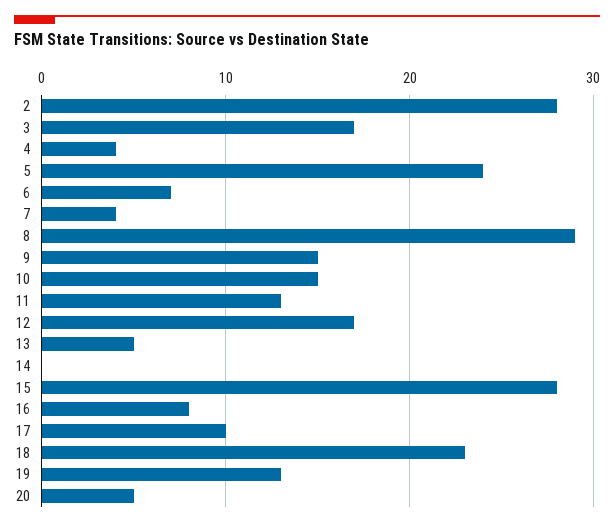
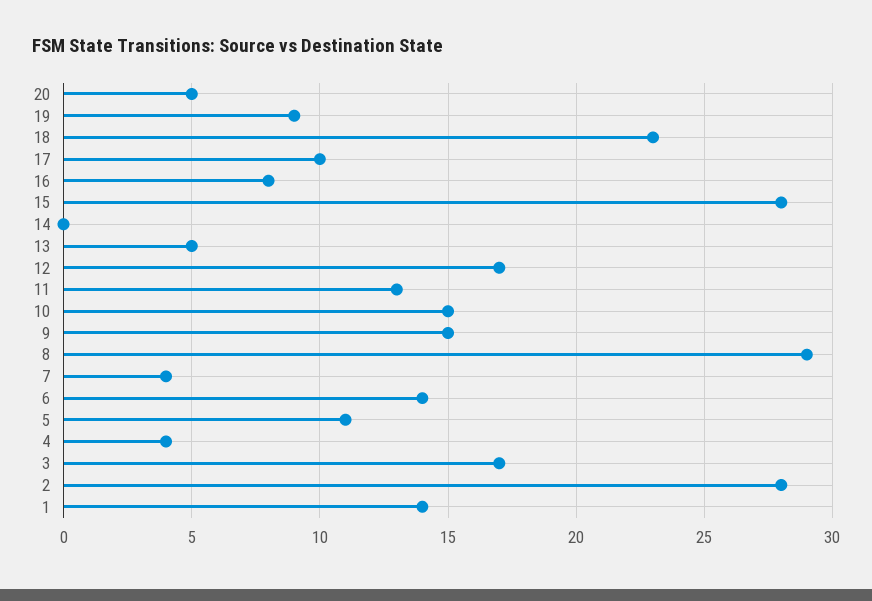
  {
    "2": 28,
    "3": 17,
    "4": 4,
-   "5": 24,
+   "5": 11,
-   "6": 7,
+   "6": 14,
    "7": 4,
    "8": 29,
    "9": 15,
    "10": 15,
    "11": 13,
    "12": 17,
    "13": 5,
    "14": 0,
    "15": 28,
    "16": 8,
    "17": 10,
    "18": 23,
-   "19": 13,
+   "19": 9,
-   "20": 5
+   "20": 5,
+   "1": 14
  }

